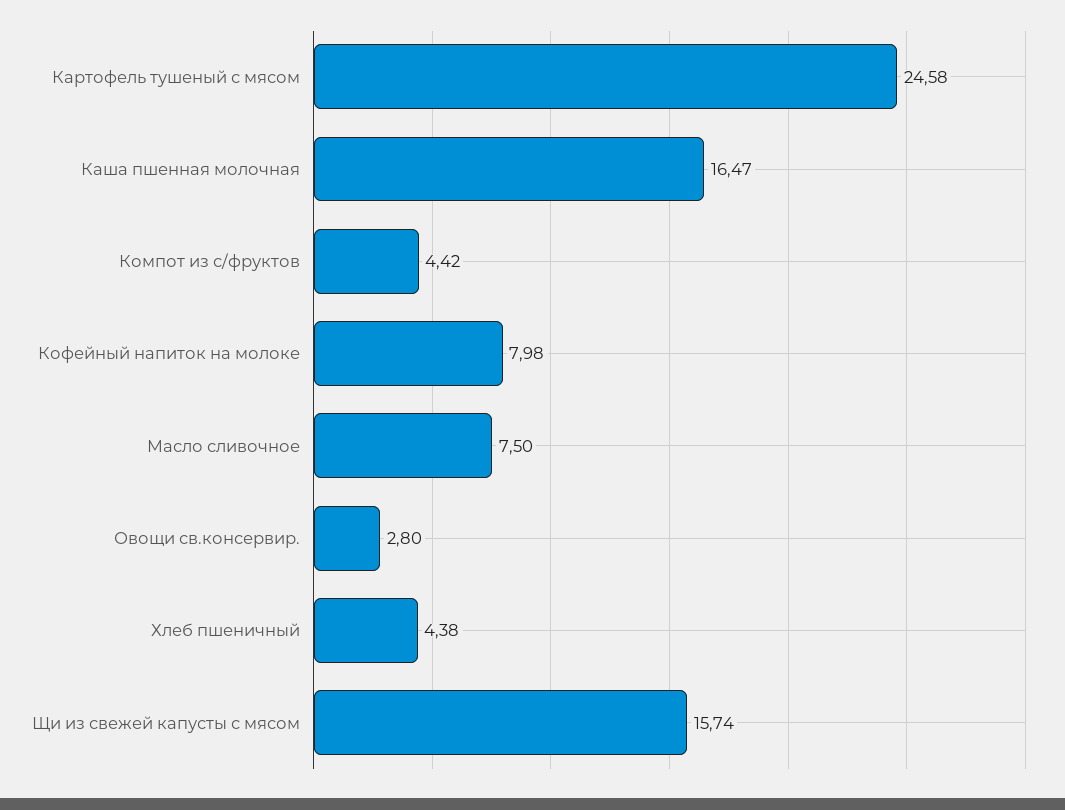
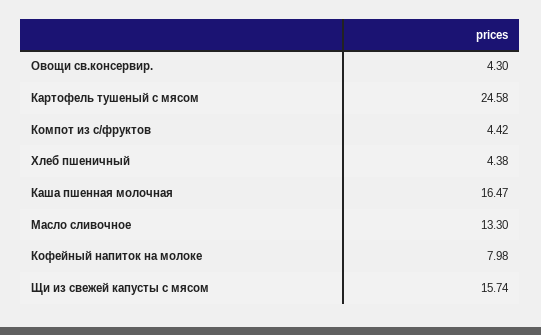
  {
    "Картофель тушеный с мясом": 24.58,
    "Каша пшенная молочная": 16.47,
    "Компот из с/фруктов": 4.42,
    "Кофейный напиток на молоке": 7.98,
-   "Масло сливочное": 7.5,
+   "Масло сливочное": 13.3,
-   "Овощи св.консервир.": 2.8,
+   "Овощи св.консервир.": 4.3,
    "Хлеб пшеничный": 4.38,
    "Щи из свежей капусты с мясом": 15.74
  }

